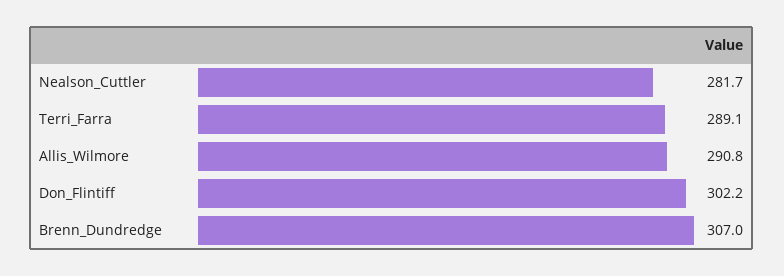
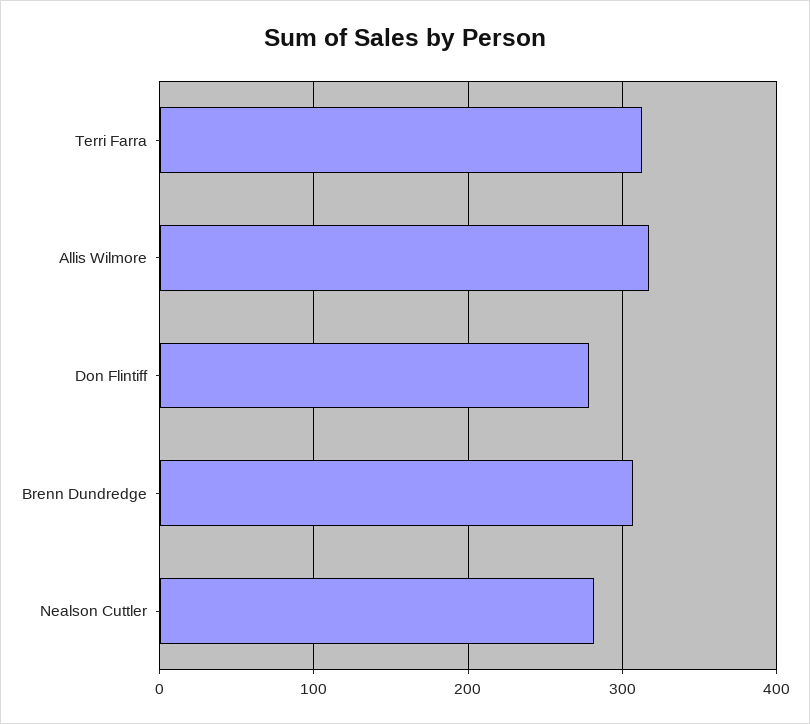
  {
    "Nealson_Cuttler": 281.7,
-   "Terri_Farra": 289.1,
+   "Terri_Farra": 310,
-   "Allis_Wilmore": 290.8,
+   "Allis_Wilmore": 320,
-   "Don_Flintiff": 302.2,
+   "Don_Flintiff": 280,
    "Brenn_Dundredge": 307
  }

